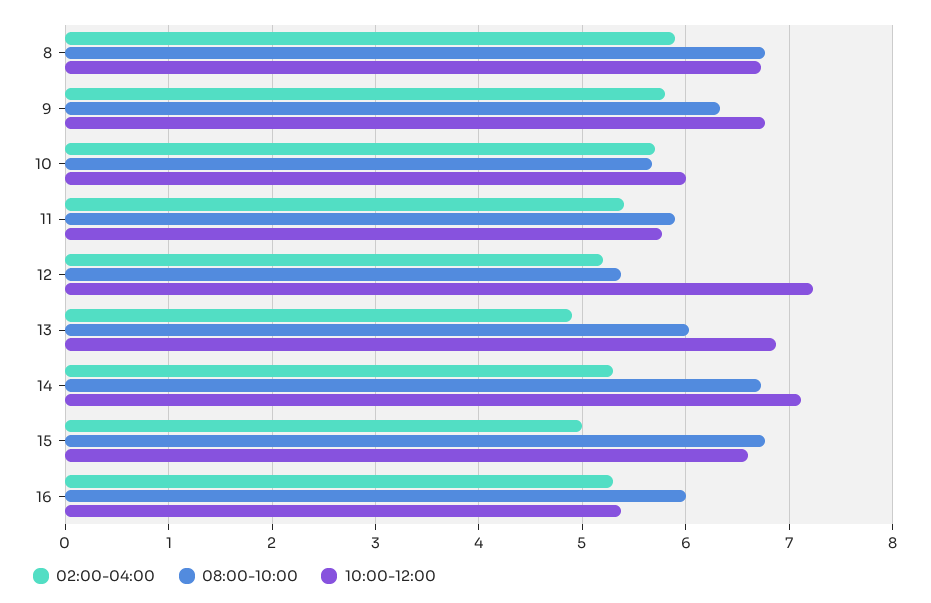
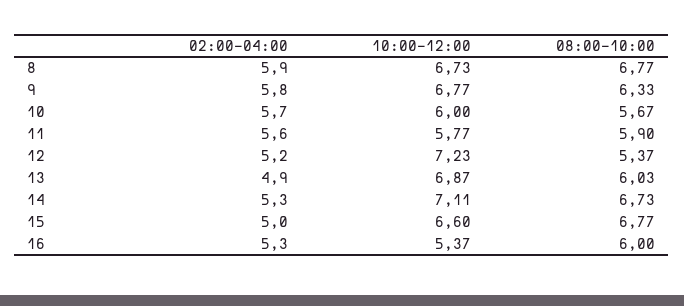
  {
    "02:00-04:00": {
      "8": 5.9,
      "9": 5.8,
      "10": 5.7,
-     "11": 5.4,
+     "11": 5.6,
      "12": 5.2,
      "13": 4.9,
      "14": 5.3,
      "15": 5,
      "16": 5.3
    },
    "08:00-10:00": {
      "8": 6.77,
      "9": 6.33,
      "10": 5.67,
      "11": 5.9,
      "12": 5.37,
      "13": 6.03,
      "14": 6.73,
      "15": 6.77,
      "16": 6
    },
    "10:00-12:00": {
      "8": 6.73,
      "9": 6.77,
      "10": 6,
      "11": 5.77,
      "12": 7.23,
      "13": 6.87,
      "14": 7.11,
      "15": 6.6,
      "16": 5.37
    }
  }

